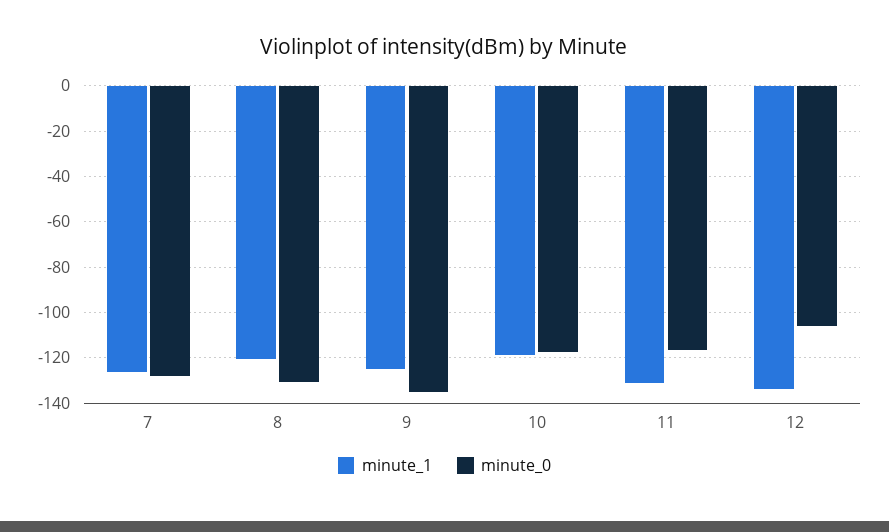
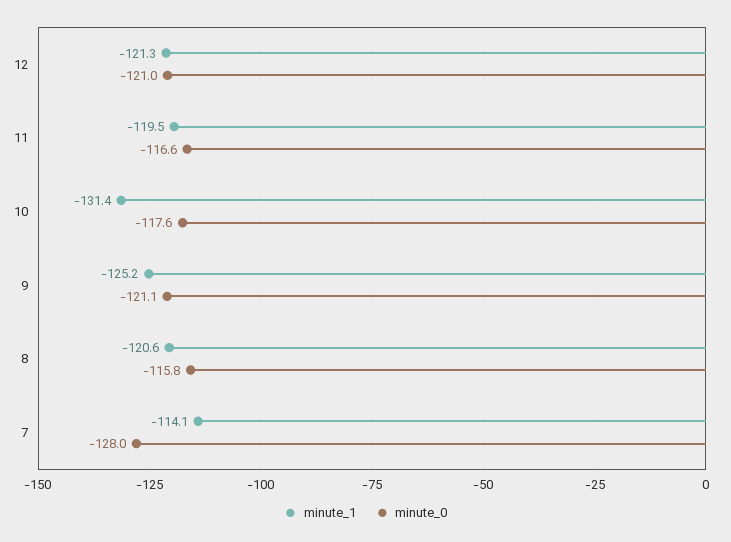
  {
    "minute_1": {
-     "7": -125,
+     "7": -114.1,
      "8": -120.6,
      "9": -125.2,
-     "10": -120,
+     "10": -131.4,
-     "11": -130,
+     "11": -119.5,
-     "12": -135
+     "12": -121.3
    },
    "minute_0": {
      "7": -128,
-     "8": -130,
+     "8": -115.8,
-     "9": -135,
+     "9": -121.1,
      "10": -117.6,
      "11": -116.6,
-     "12": -105
+     "12": -121
    }
  }

